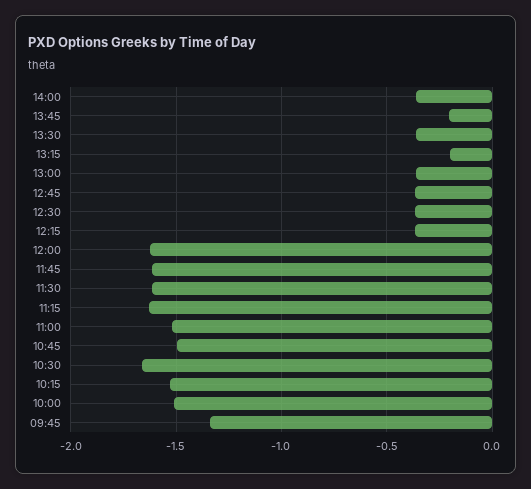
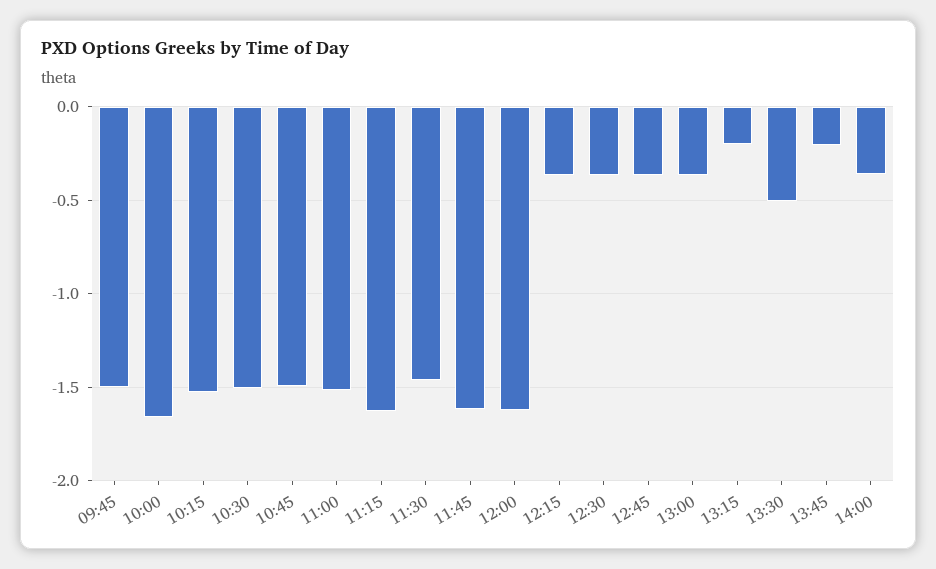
  {
    "14:00": -0.35,
    "13:45": -0.2,
-   "13:30": -0.35,
+   "13:30": -0.5,
    "13:15": -0.2,
    "13:00": -0.35,
    "12:45": -0.35,
    "12:30": -0.35,
    "12:15": -0.35,
    "12:00": -1.6,
    "11:45": -1.6,
-   "11:30": -1.6,
+   "11:30": -1.45,
    "11:15": -1.65,
    "11:00": -1.5,
    "10:45": -1.5,
-   "10:30": -1.65,
+   "10:30": -1.5,
    "10:15": -1.55,
-   "10:00": -1.5,
+   "10:00": -1.65,
-   "09:45": -1.35
+   "09:45": -1.5
  }

